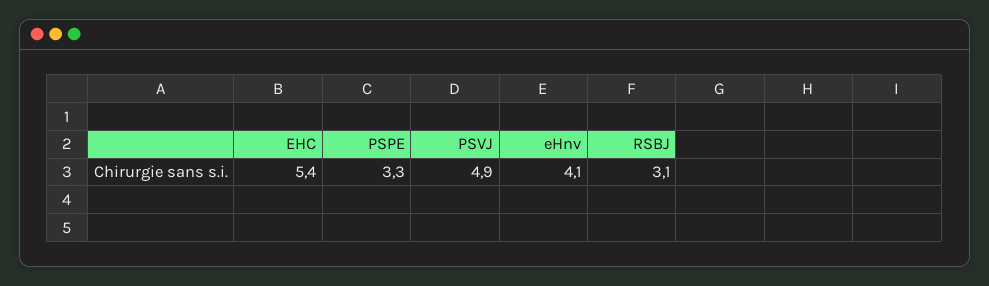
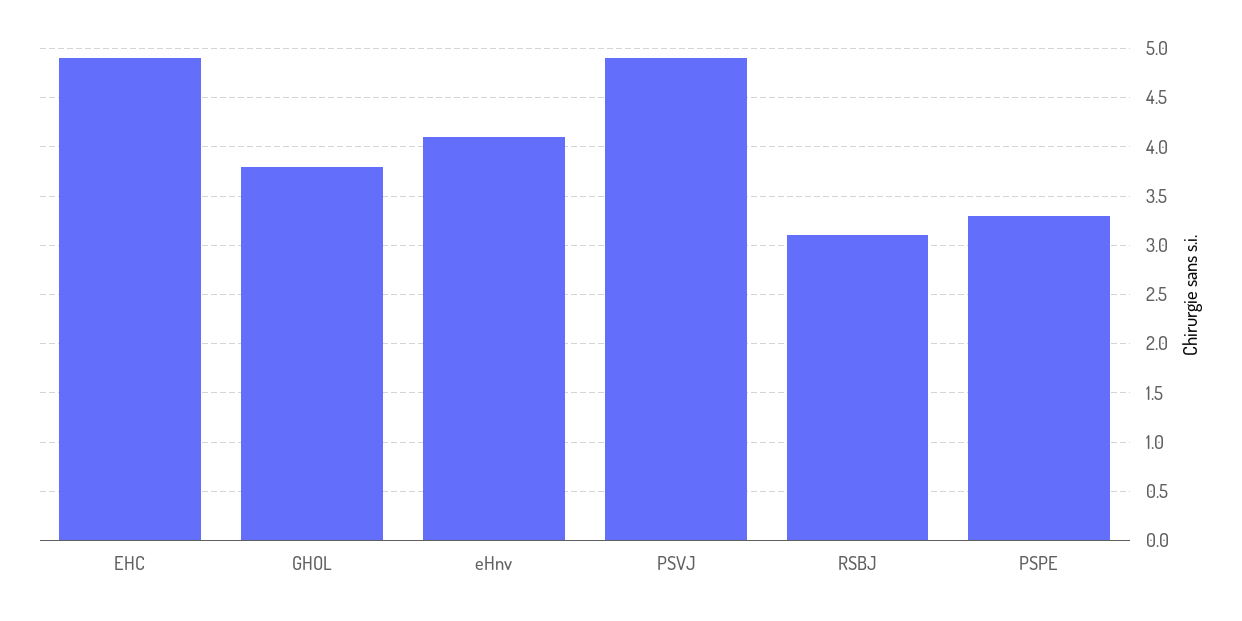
  {
-   "EHC": 5.4,
+   "EHC": 4.9,
    "PSPE": 3.3,
    "PSVJ": 4.9,
    "eHnv": 4.1,
-   "RSBJ": 3.1
+   "RSBJ": 3.1,
+   "GHOL": 3.8
  }

